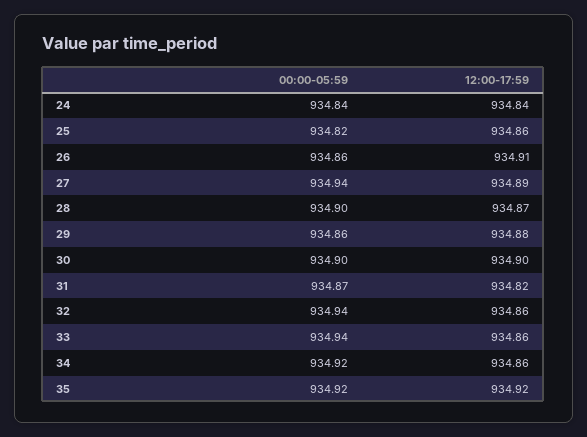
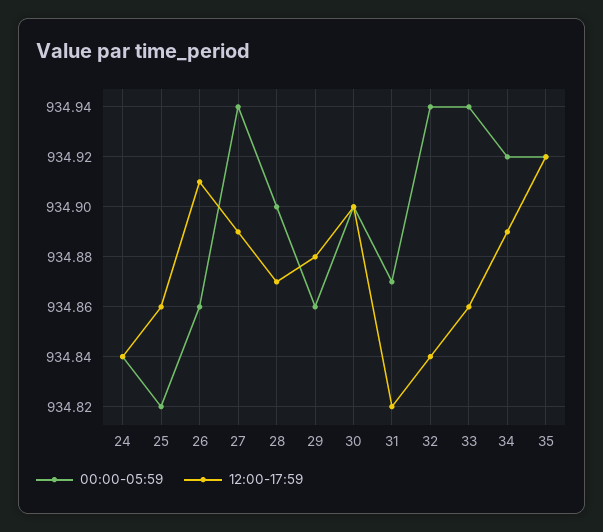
  {
    "00:00-05:59": {
      "24": 934.84,
      "25": 934.82,
      "26": 934.86,
      "27": 934.94,
      "28": 934.9,
      "29": 934.86,
      "30": 934.9,
      "31": 934.87,
      "32": 934.94,
      "33": 934.94,
      "34": 934.92,
      "35": 934.92
    },
    "12:00-17:59": {
      "24": 934.84,
      "25": 934.86,
      "26": 934.91,
      "27": 934.89,
      "28": 934.87,
      "29": 934.88,
      "30": 934.9,
      "31": 934.82,
-     "32": 934.86,
+     "32": 934.84,
      "33": 934.86,
-     "34": 934.86,
+     "34": 934.89,
      "35": 934.92
    }
  }

